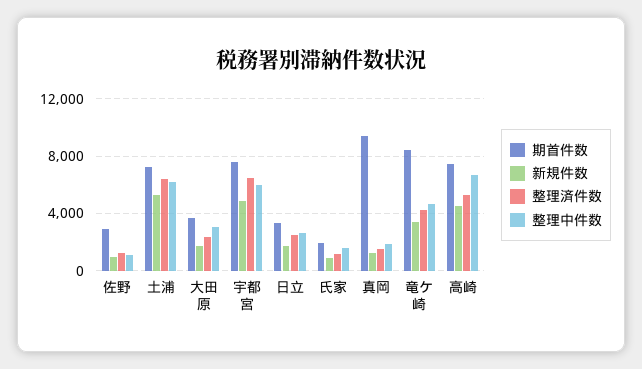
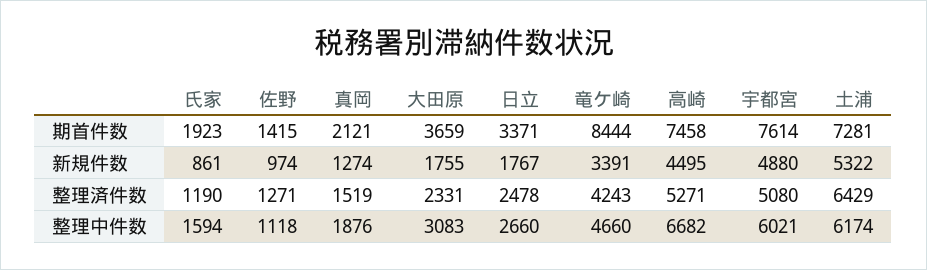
  {
    "期首件数": {
-     "佐野": 3000,
+     "佐野": 1415,
      "土浦": 7281,
      "大田原": 3659,
      "宇都宮": 7614,
      "日立": 3371,
      "氏家": 1923,
-     "真岡": 9500,
+     "真岡": 2121,
      "竜ケ崎": 8444,
      "高崎": 7458
    },
    "新規件数": {
      "佐野": 974,
      "土浦": 5322,
      "大田原": 1755,
      "宇都宮": 4880,
      "日立": 1767,
      "氏家": 861,
      "真岡": 1274,
      "竜ケ崎": 3391,
      "高崎": 4495
    },
    "整理済件数": {
      "佐野": 1271,
      "土浦": 6429,
      "大田原": 2331,
-     "宇都宮": 6500,
+     "宇都宮": 5080,
      "日立": 2478,
      "氏家": 1190,
      "真岡": 1519,
      "竜ケ崎": 4243,
      "高崎": 5271
    },
    "整理中件数": {
      "佐野": 1118,
      "土浦": 6174,
      "大田原": 3083,
      "宇都宮": 6021,
      "日立": 2660,
      "氏家": 1594,
      "真岡": 1876,
      "竜ケ崎": 4660,
      "高崎": 6682
    }
  }

